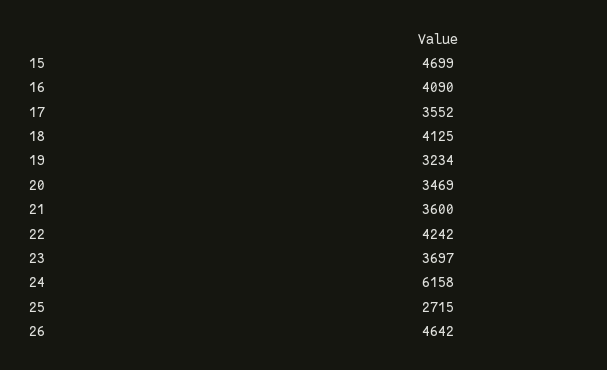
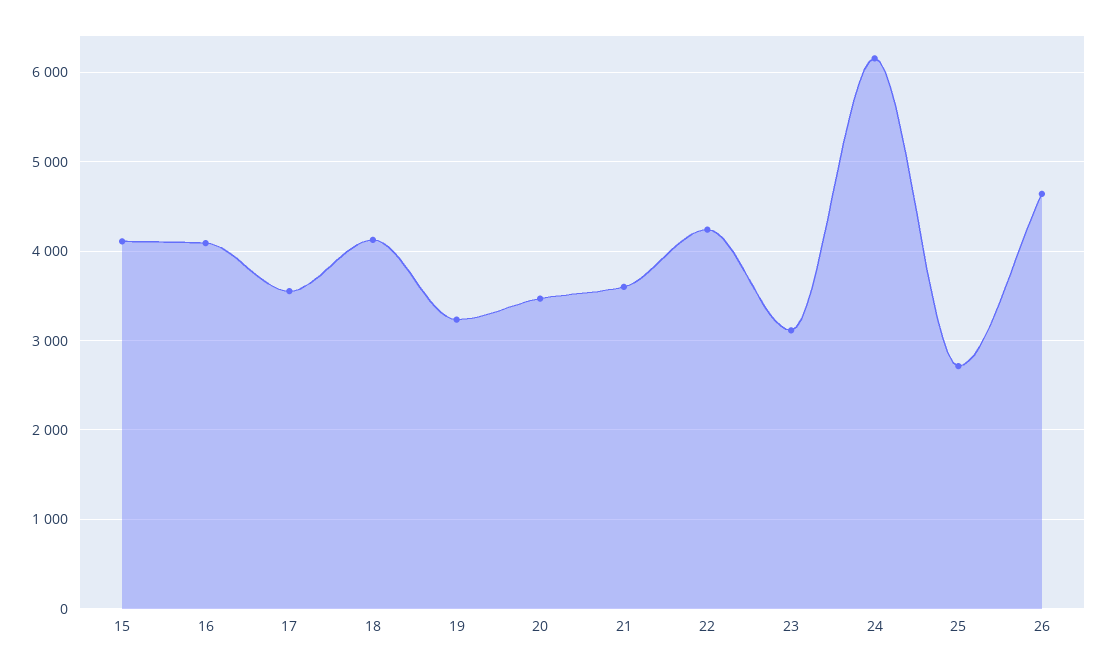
  {
-   "15": 4699,
+   "15": 4100,
    "16": 4090,
    "17": 3552,
    "18": 4125,
    "19": 3234,
    "20": 3469,
    "21": 3600,
    "22": 4242,
-   "23": 3697,
+   "23": 3100,
    "24": 6158,
    "25": 2715,
    "26": 4642
  }

